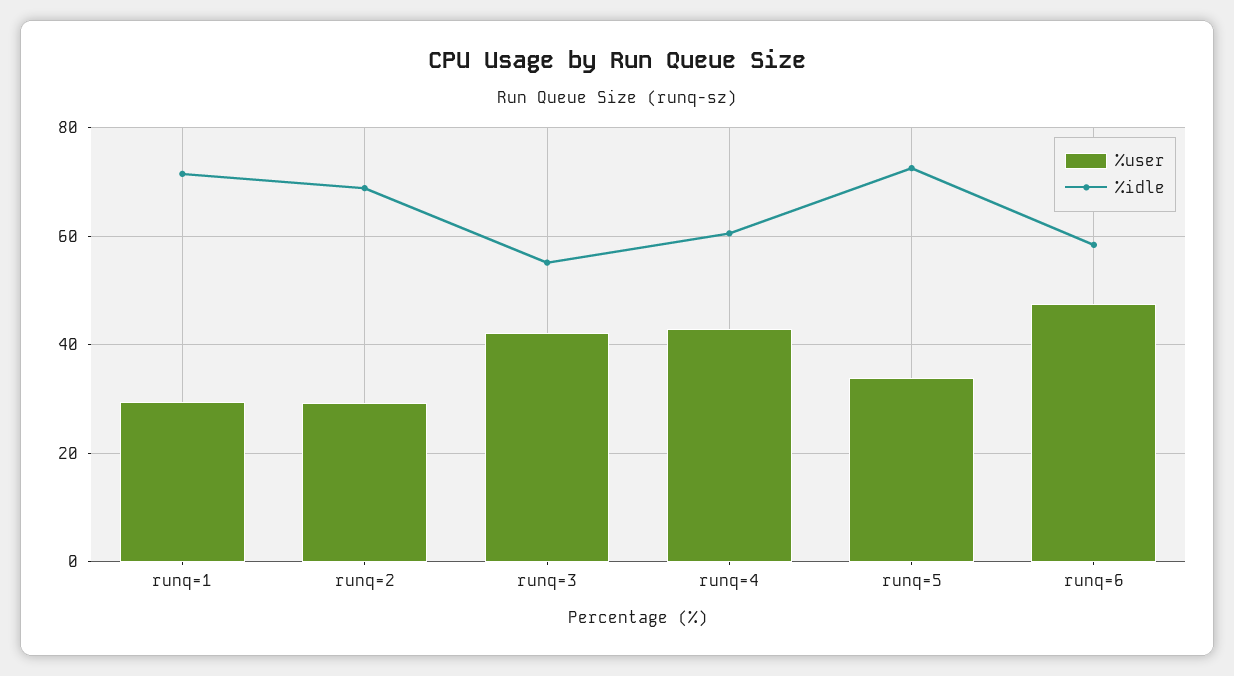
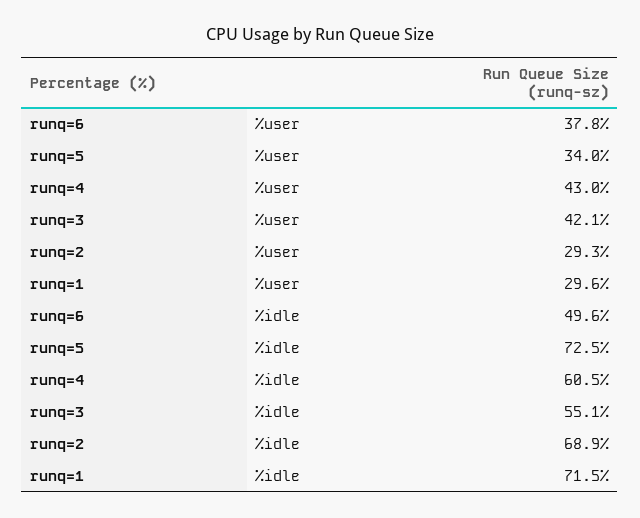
  {
    "%user": {
      "runq=1": 29.6,
      "runq=2": 29.3,
      "runq=3": 42.1,
      "runq=4": 43,
      "runq=5": 34,
-     "runq=6": 48
+     "runq=6": 37.8
    },
    "%idle": {
      "runq=1": 71.5,
      "runq=2": 68.9,
      "runq=3": 55.1,
      "runq=4": 60.5,
      "runq=5": 72.5,
-     "runq=6": 58
+     "runq=6": 49.6
    }
  }

